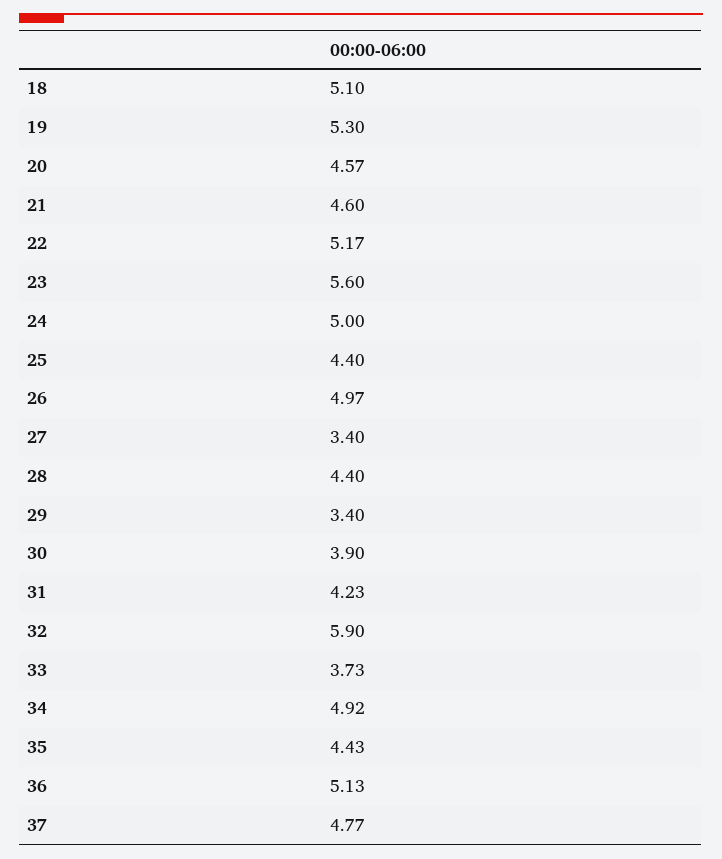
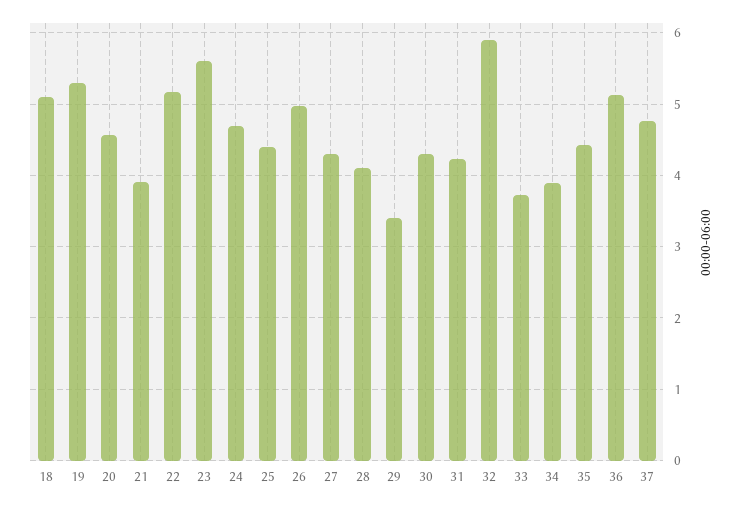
  {
    "18": 5.1,
    "19": 5.3,
    "20": 4.57,
-   "21": 4.6,
+   "21": 3.9,
    "22": 5.17,
    "23": 5.6,
-   "24": 5,
+   "24": 4.7,
    "25": 4.4,
    "26": 4.97,
-   "27": 3.4,
+   "27": 4.3,
-   "28": 4.4,
+   "28": 4.1,
    "29": 3.4,
-   "30": 3.9,
+   "30": 4.3,
    "31": 4.23,
    "32": 5.9,
    "33": 3.73,
-   "34": 4.92,
+   "34": 3.9,
    "35": 4.43,
    "36": 5.13,
    "37": 4.77
  }

